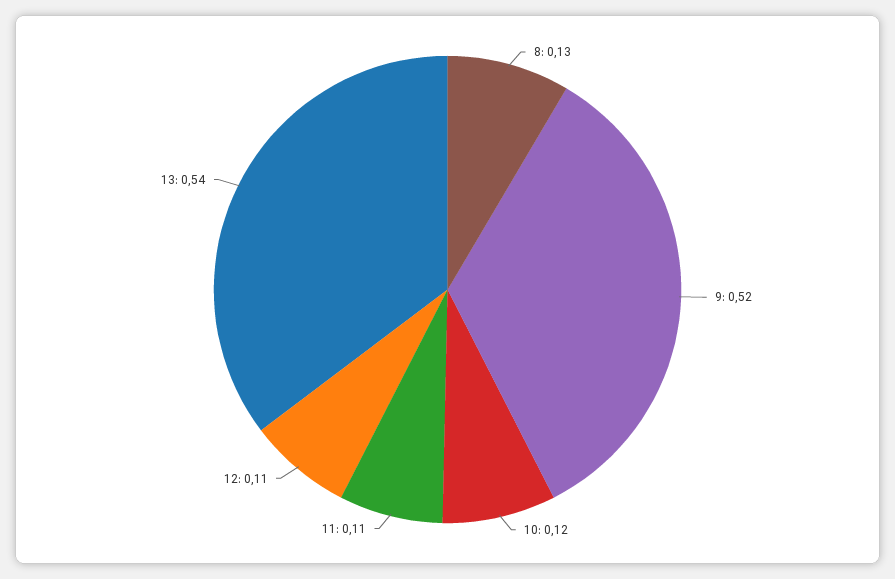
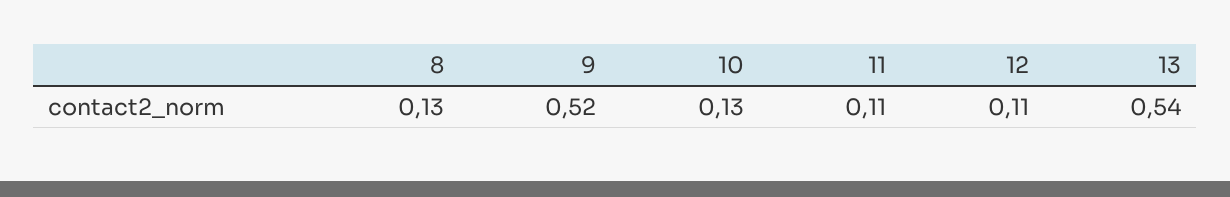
  {
    "8": 0.13,
    "9": 0.52,
-   "10": 0.12,
+   "10": 0.13,
    "11": 0.11,
    "12": 0.11,
    "13": 0.54
  }

